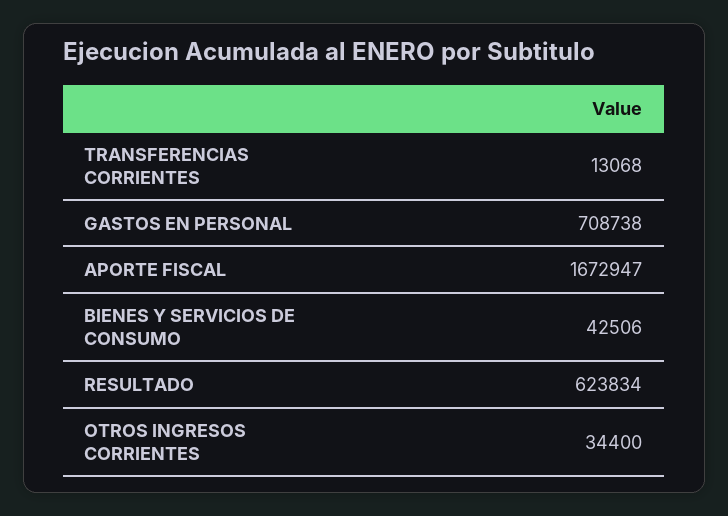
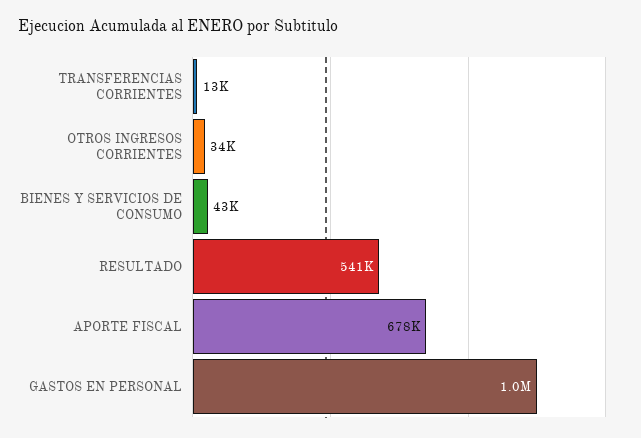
  {
    "TRANSFERENCIAS CORRIENTES": 13068,
-   "GASTOS EN PERSONAL": 708738,
+   "GASTOS EN PERSONAL": 1000000,
-   "APORTE FISCAL": 1672947,
+   "APORTE FISCAL": 678000,
    "BIENES Y SERVICIOS DE CONSUMO": 42506,
-   "RESULTADO": 623834,
+   "RESULTADO": 541000,
    "OTROS INGRESOS CORRIENTES": 34400
  }

